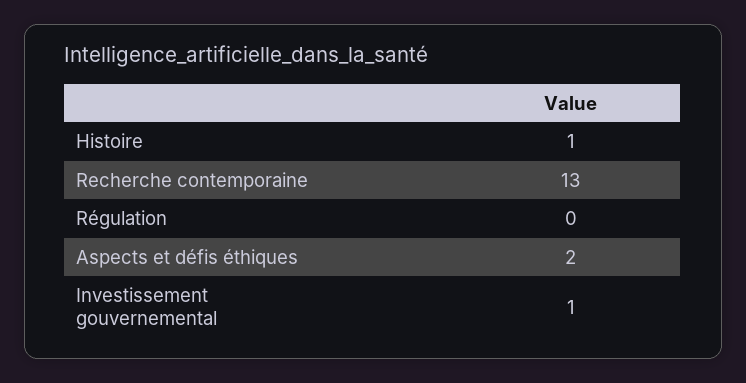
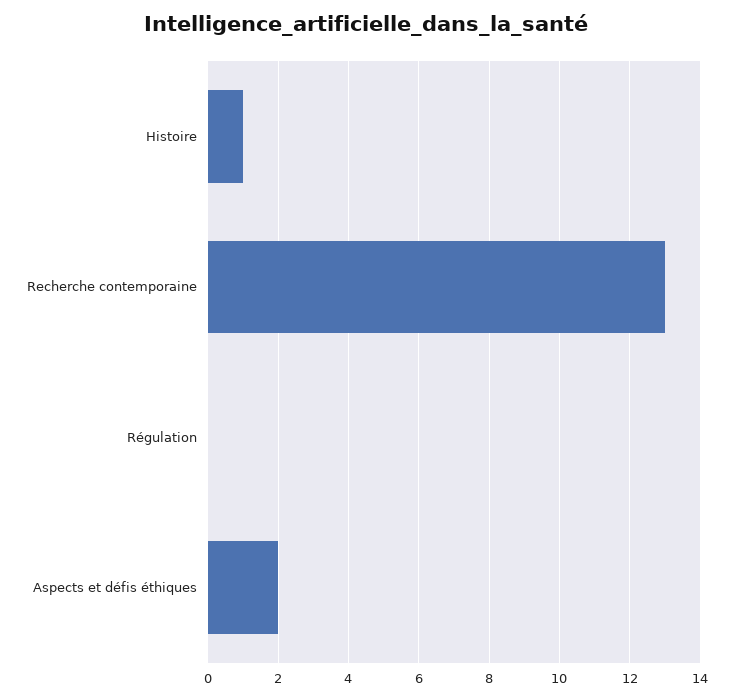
  {
    "Histoire": 1,
    "Recherche contemporaine": 13,
    "Régulation": 0,
-   "Aspects et défis éthiques": 2,
+   "Aspects et défis éthiques": 2
-   "Investissement gouvernemental": 1
  }

